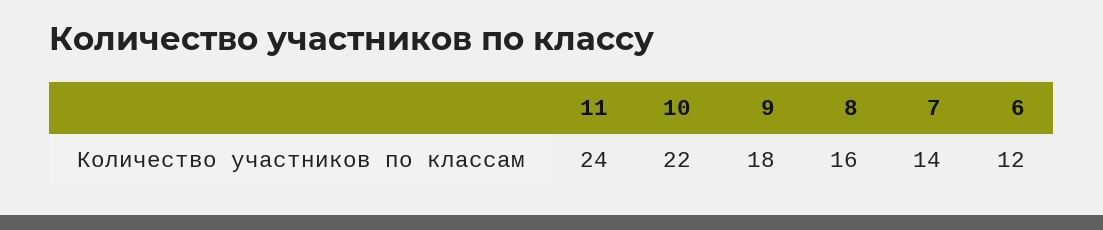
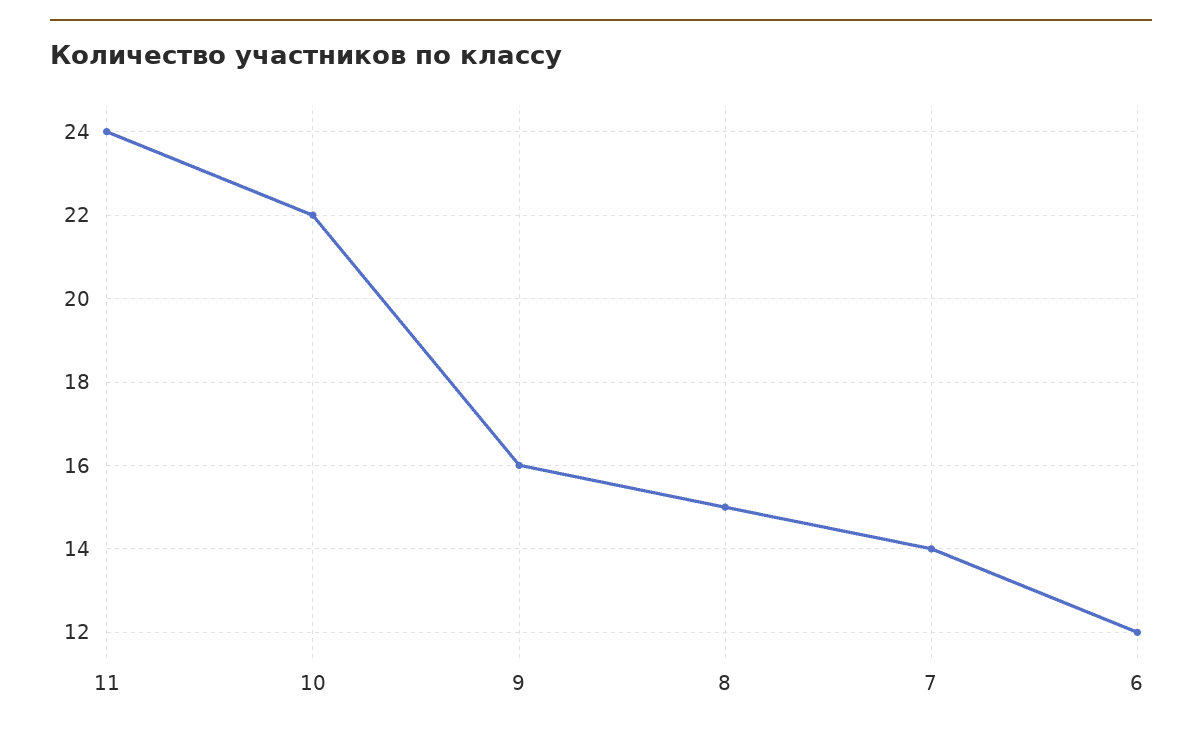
  {
    "11": 24,
    "10": 22,
-   "9": 18,
+   "9": 16,
-   "8": 16,
+   "8": 15,
    "7": 14,
    "6": 12
  }

